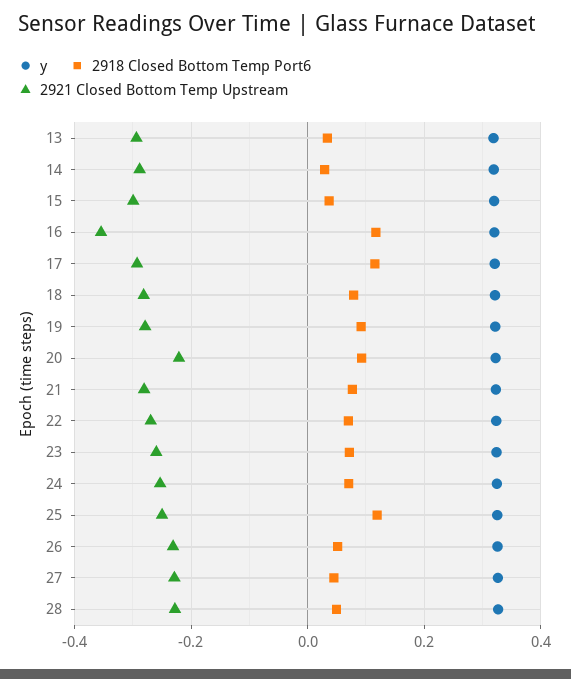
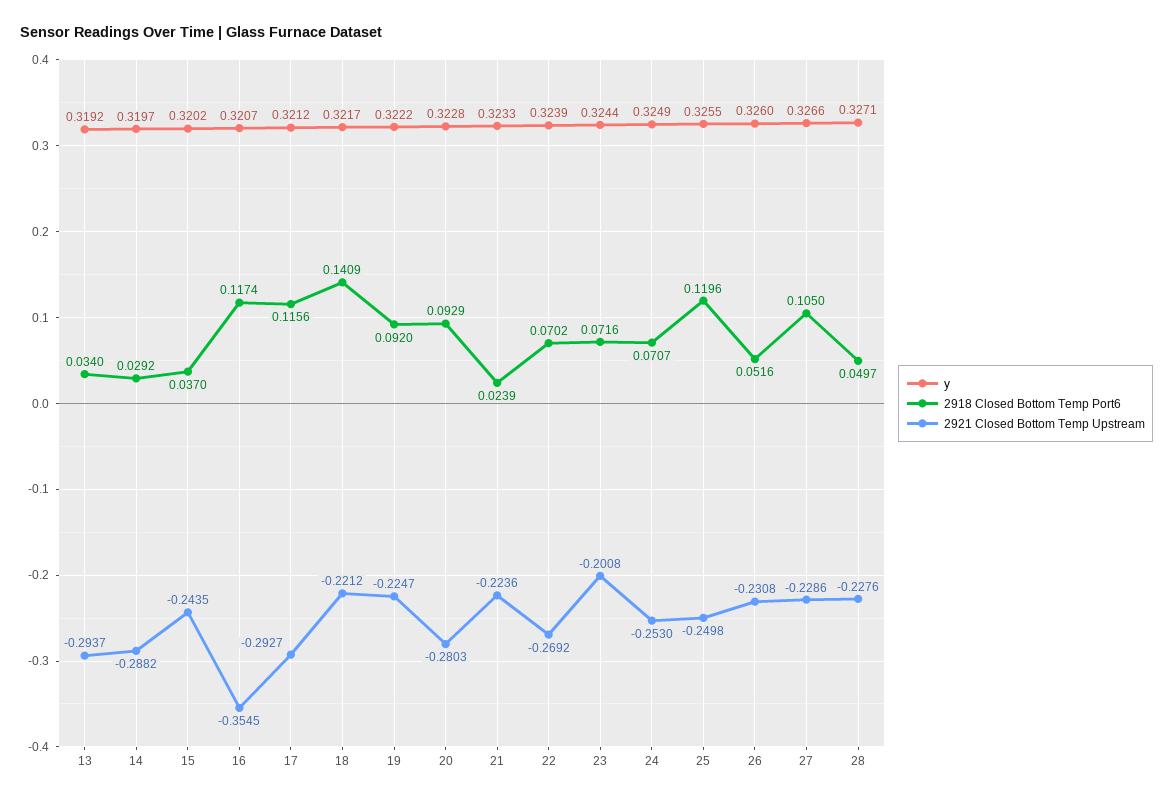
  {
    "y": {
      "13": 0.3192,
      "14": 0.3197,
      "15": 0.3202,
      "16": 0.3207,
      "17": 0.3212,
      "18": 0.3217,
      "19": 0.3222,
      "20": 0.3228,
      "21": 0.3233,
      "22": 0.3239,
      "23": 0.3244,
      "24": 0.3249,
      "25": 0.3255,
      "26": 0.326,
      "27": 0.3266,
      "28": 0.3271
    },
    "2918 Closed Bottom Temp Port6": {
      "13": 0.034,
      "14": 0.0292,
      "15": 0.037,
      "16": 0.1174,
      "17": 0.1156,
-     "18": 0.08,
+     "18": 0.1409,
      "19": 0.092,
      "20": 0.0929,
-     "21": 0.08,
+     "21": 0.0239,
      "22": 0.0702,
      "23": 0.0716,
      "24": 0.0707,
      "25": 0.1196,
      "26": 0.0516,
-     "27": 0.04,
+     "27": 0.105,
      "28": 0.0497
    },
    "2921 Closed Bottom Temp Upstream": {
      "13": -0.2937,
      "14": -0.2882,
-     "15": -0.3,
+     "15": -0.2435,
      "16": -0.3545,
      "17": -0.2927,
-     "18": -0.28,
+     "18": -0.2212,
-     "19": -0.28,
+     "19": -0.2247,
-     "20": -0.22,
+     "20": -0.2803,
-     "21": -0.28,
+     "21": -0.2236,
      "22": -0.2692,
-     "23": -0.26,
+     "23": -0.2008,
      "24": -0.253,
      "25": -0.2498,
      "26": -0.2308,
      "27": -0.2286,
      "28": -0.2276
    }
  }

